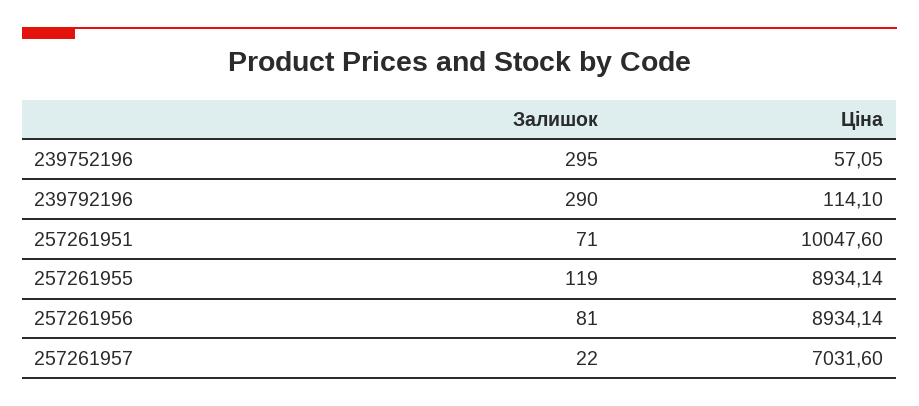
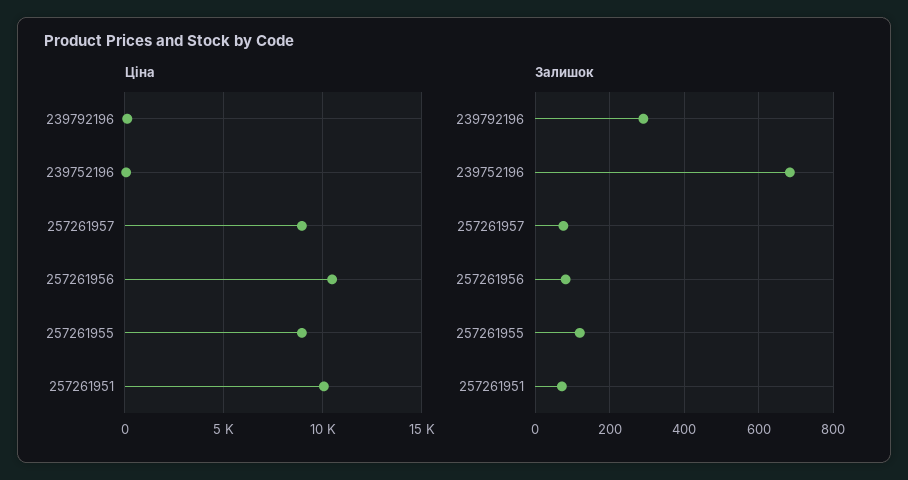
  {
    "Залишок": {
-     "239752196": 295,
+     "239752196": 680,
      "239792196": 290,
      "257261951": 71,
      "257261955": 119,
      "257261956": 81,
-     "257261957": 22
+     "257261957": 80
    },
    "Ціна": {
      "239752196": 57.05,
      "239792196": 114.1,
      "257261951": 10047.6,
      "257261955": 8934.14,
-     "257261956": 8934.14,
+     "257261956": 10500,
-     "257261957": 7031.6
+     "257261957": 9000
    }
  }

